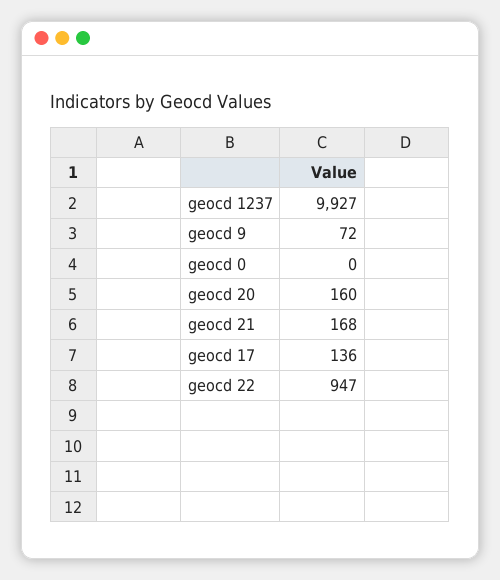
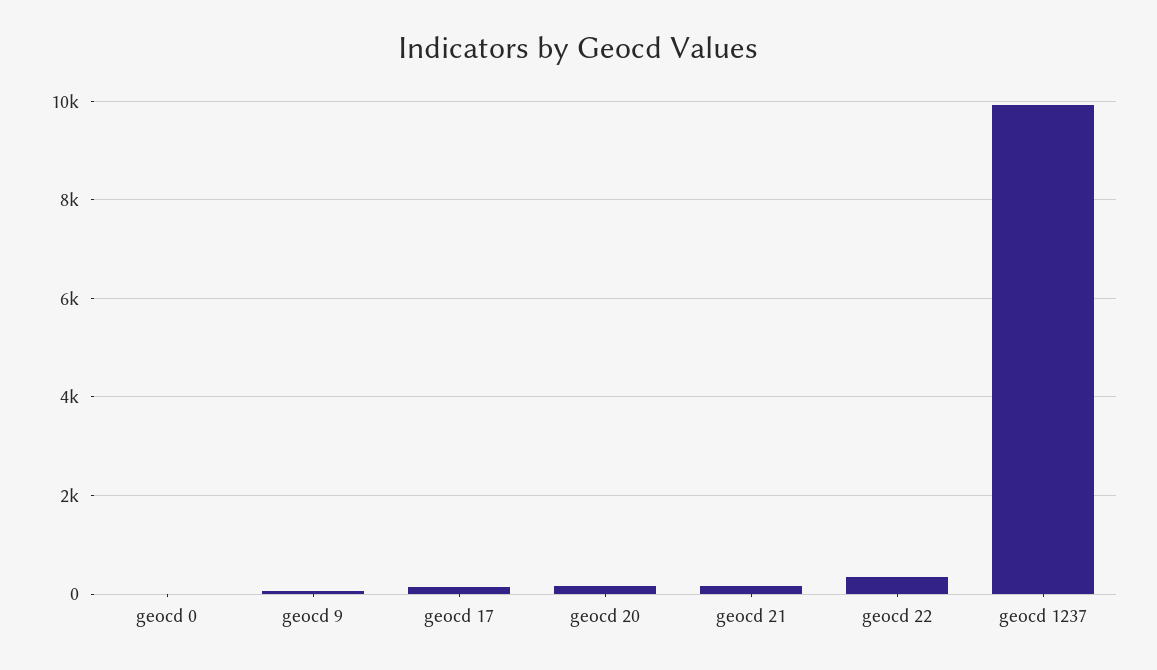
  {
    "geocd 1237": 9927,
    "geocd 9": 72,
    "geocd 0": 0,
    "geocd 20": 160,
    "geocd 21": 168,
    "geocd 17": 136,
-   "geocd 22": 947
+   "geocd 22": 400
  }

